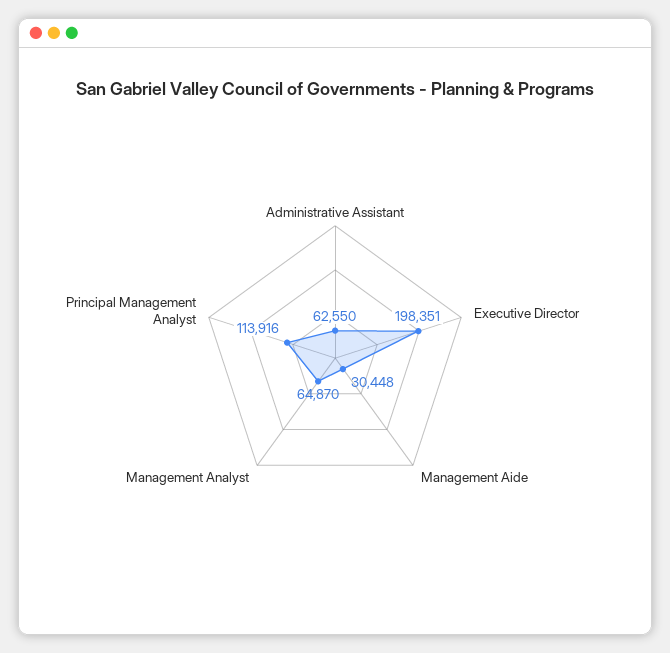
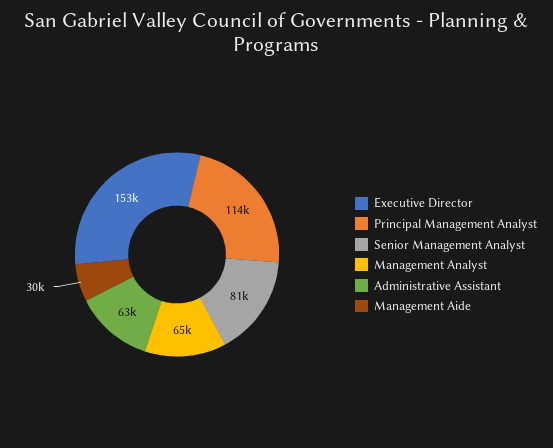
  {
    "Administrative Assistant": 62550,
-   "Executive Director": 198351,
+   "Executive Director": 153000,
    "Management Aide": 30448,
    "Management Analyst": 64870,
-   "Principal Management Analyst": 113916
+   "Principal Management Analyst": 113916,
+   "Senior Management Analyst": 81000
  }

